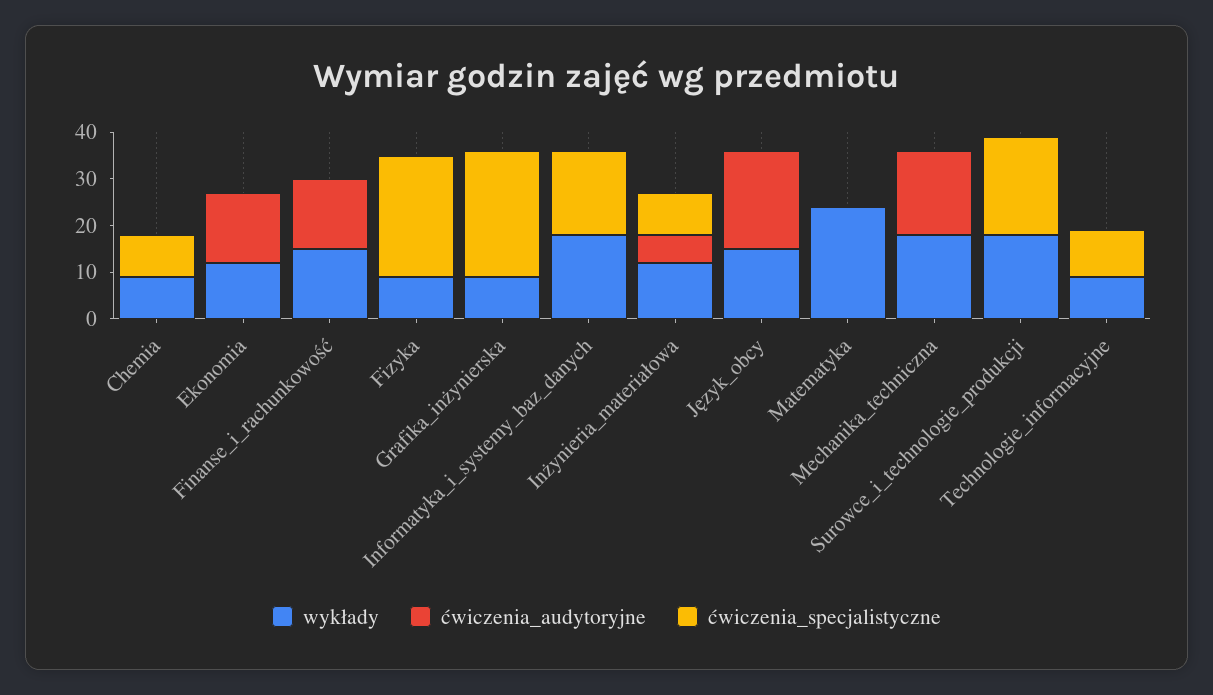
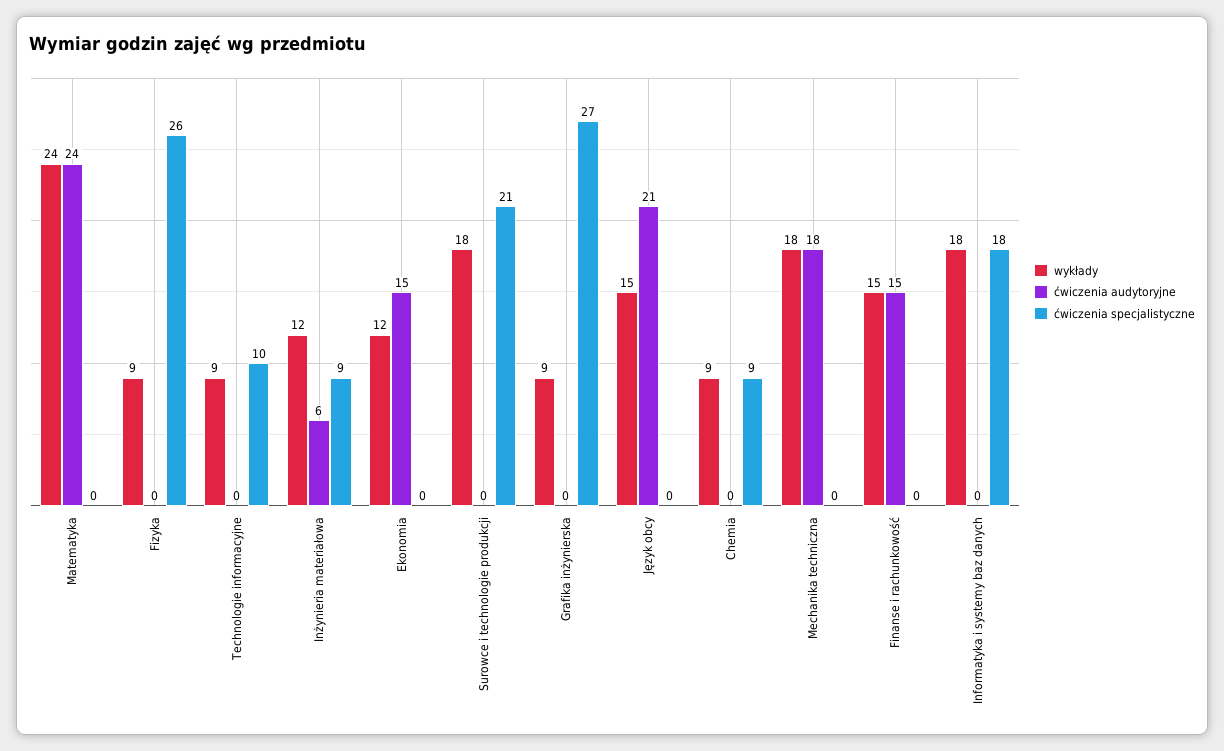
  {
    "wykłady": {
      "Chemia": 9,
      "Ekonomia": 12,
      "Finanse_i_rachunkowość": 15,
      "Fizyka": 9,
      "Grafika_inżynierska": 9,
      "Informatyka_i_systemy_baz_danych": 18,
      "Inżynieria_materiałowa": 12,
      "Język_obcy": 15,
      "Matematyka": 24,
      "Mechanika_techniczna": 18,
      "Surowce_i_technologie_produkcji": 18,
      "Technologie_informacyjne": 9
    },
    "ćwiczenia_audytoryjne": {
      "Chemia": 0,
      "Ekonomia": 15,
      "Finanse_i_rachunkowość": 15,
      "Fizyka": 0,
      "Grafika_inżynierska": 0,
      "Informatyka_i_systemy_baz_danych": 0,
      "Inżynieria_materiałowa": 6,
      "Język_obcy": 21,
-     "Matematyka": 0,
+     "Matematyka": 24,
      "Mechanika_techniczna": 18,
      "Surowce_i_technologie_produkcji": 0,
      "Technologie_informacyjne": 0
    },
    "ćwiczenia_specjalistyczne": {
      "Chemia": 9,
      "Ekonomia": 0,
      "Finanse_i_rachunkowość": 0,
      "Fizyka": 26,
      "Grafika_inżynierska": 27,
      "Informatyka_i_systemy_baz_danych": 18,
      "Inżynieria_materiałowa": 9,
      "Język_obcy": 0,
      "Matematyka": 0,
      "Mechanika_techniczna": 0,
      "Surowce_i_technologie_produkcji": 21,
      "Technologie_informacyjne": 10
    }
  }

